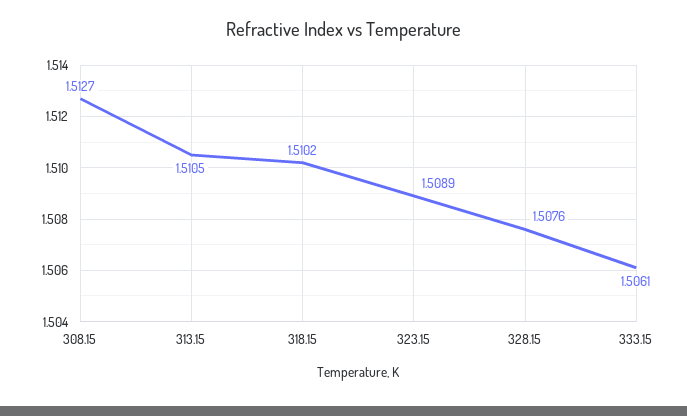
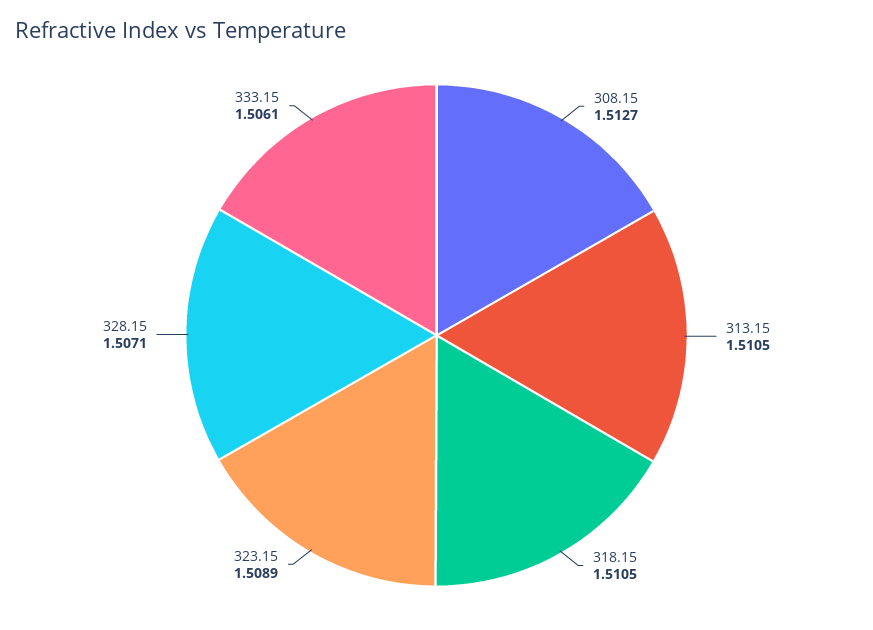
  {
    "308.15": 1.5127,
    "313.15": 1.5105,
-   "318.15": 1.5102,
+   "318.15": 1.5105,
    "323.15": 1.5089,
-   "328.15": 1.5076,
+   "328.15": 1.5071,
    "333.15": 1.5061
  }

